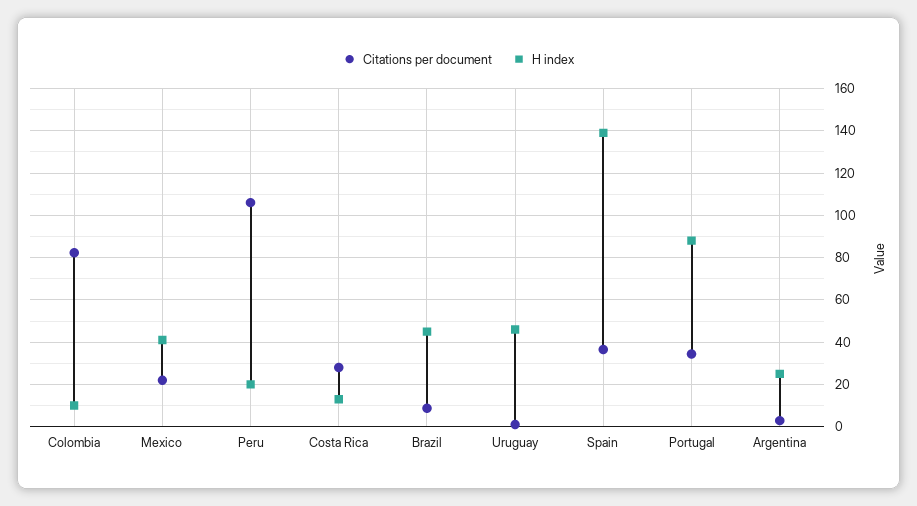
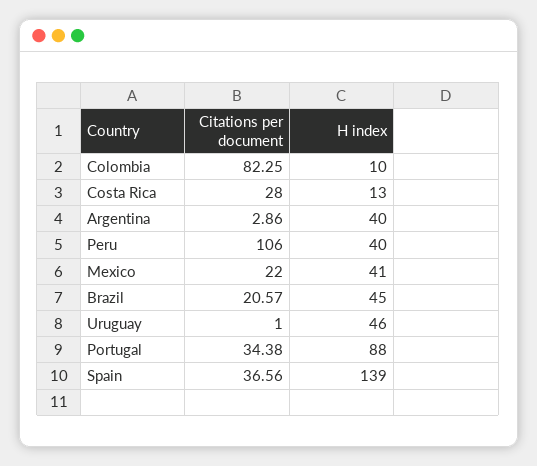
  {
    "Citations per document": {
      "Colombia": 82.25,
      "Mexico": 22,
      "Peru": 106,
      "Costa Rica": 28,
-     "Brazil": 10,
+     "Brazil": 20.57,
      "Uruguay": 1,
      "Spain": 36.56,
      "Portugal": 34.38,
      "Argentina": 2.86
    },
    "H index": {
      "Colombia": 10,
      "Mexico": 41,
-     "Peru": 20,
+     "Peru": 40,
      "Costa Rica": 13,
      "Brazil": 45,
      "Uruguay": 46,
      "Spain": 139,
      "Portugal": 88,
-     "Argentina": 25
+     "Argentina": 40
    }
  }

